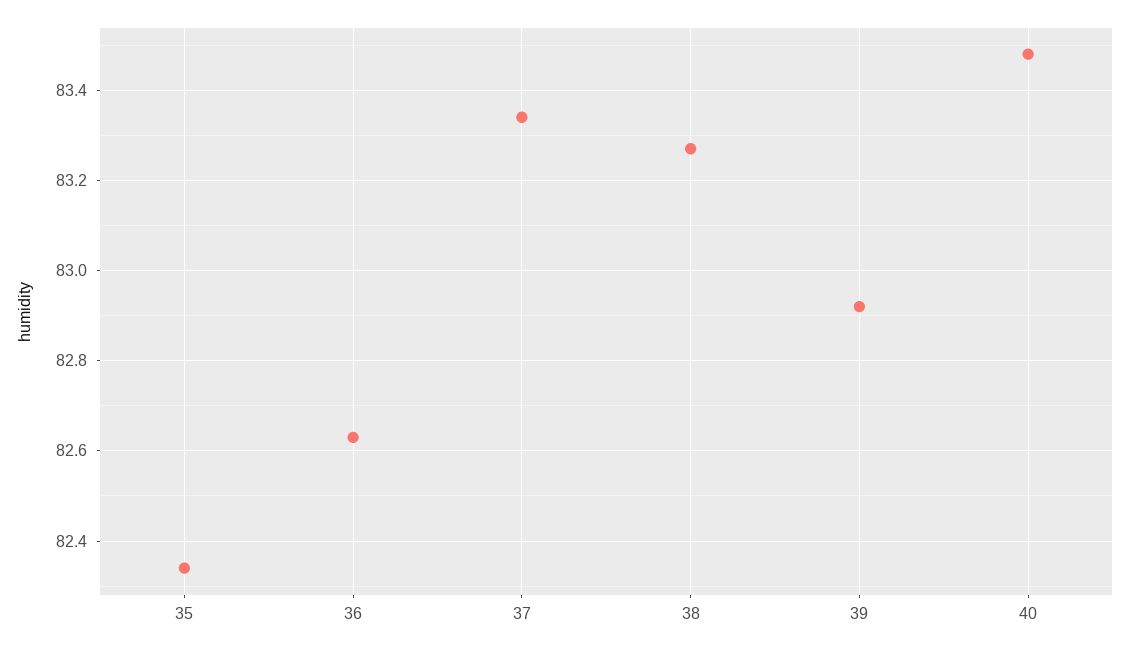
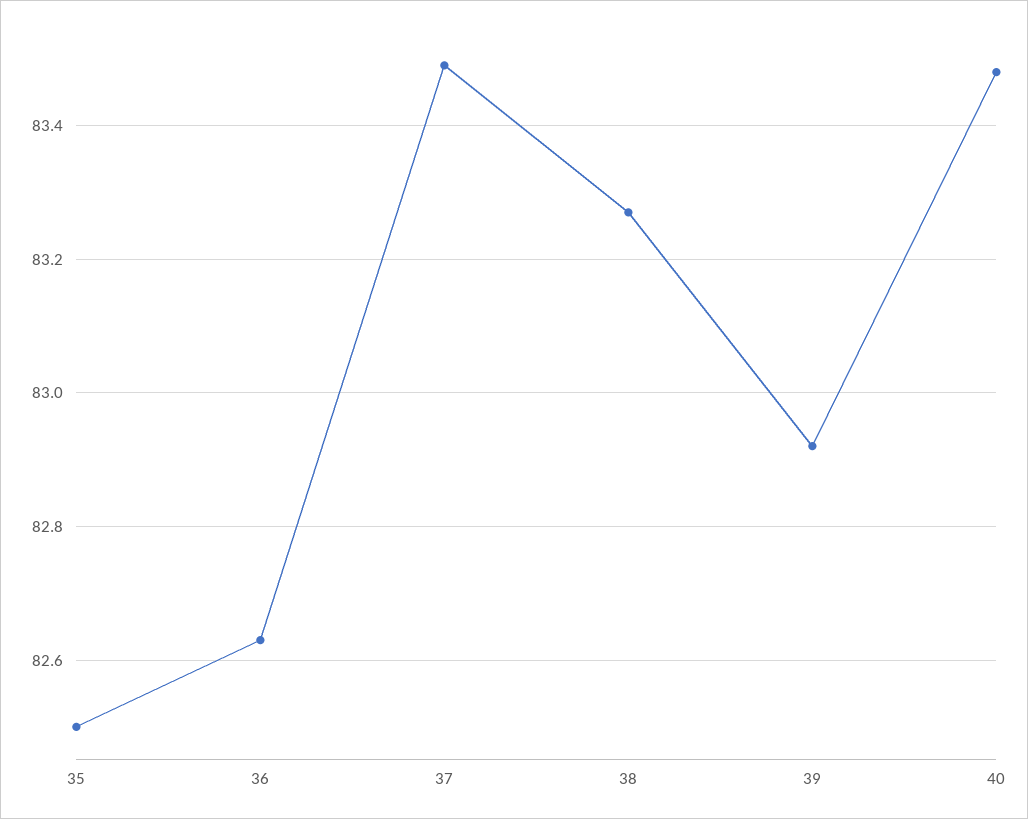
  {
-   "35": 82.35,
+   "35": 82.5,
    "36": 82.65,
-   "37": 83.35,
+   "37": 83.5,
    "38": 83.25,
    "39": 82.9,
    "40": 83.5
  }

